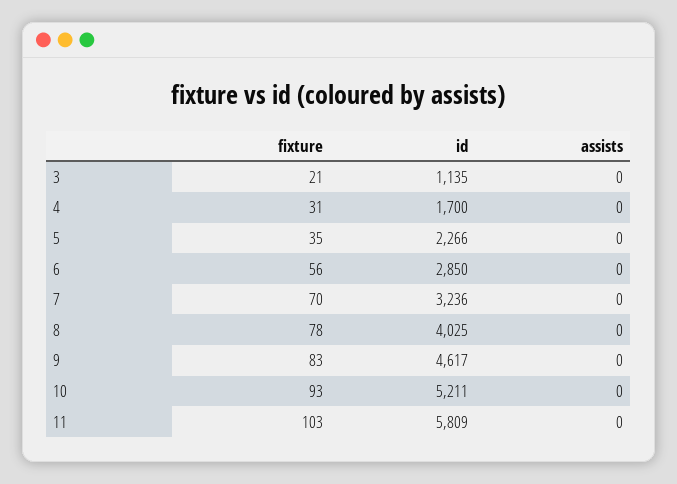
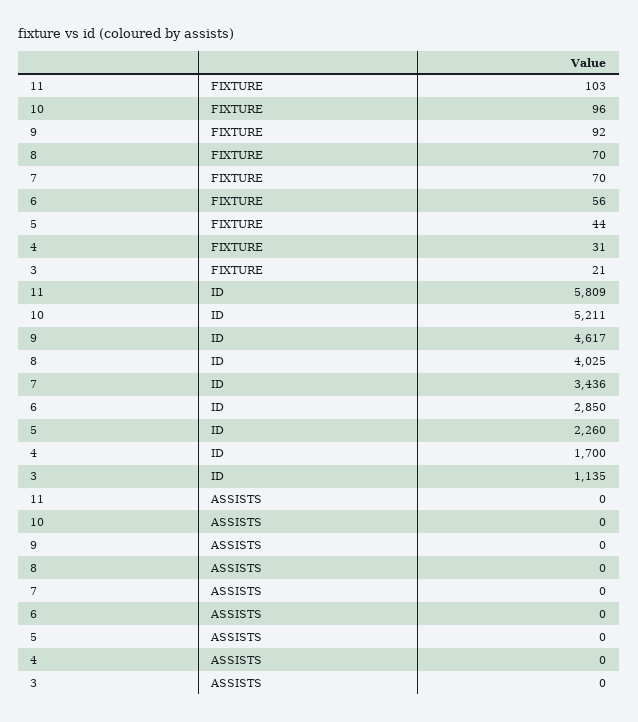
  {
    "fixture": {
      "3": 21,
      "4": 31,
-     "5": 35,
+     "5": 44,
      "6": 56,
      "7": 70,
-     "8": 78,
+     "8": 70,
-     "9": 83,
+     "9": 92,
-     "10": 93,
+     "10": 96,
      "11": 103
    },
    "id": {
      "3": 1135,
      "4": 1700,
-     "5": 2266,
+     "5": 2260,
      "6": 2850,
-     "7": 3236,
+     "7": 3436,
      "8": 4025,
      "9": 4617,
      "10": 5211,
      "11": 5809
    },
    "assists": {
      "3": 0,
      "4": 0,
      "5": 0,
      "6": 0,
      "7": 0,
      "8": 0,
      "9": 0,
      "10": 0,
      "11": 0
    }
  }

